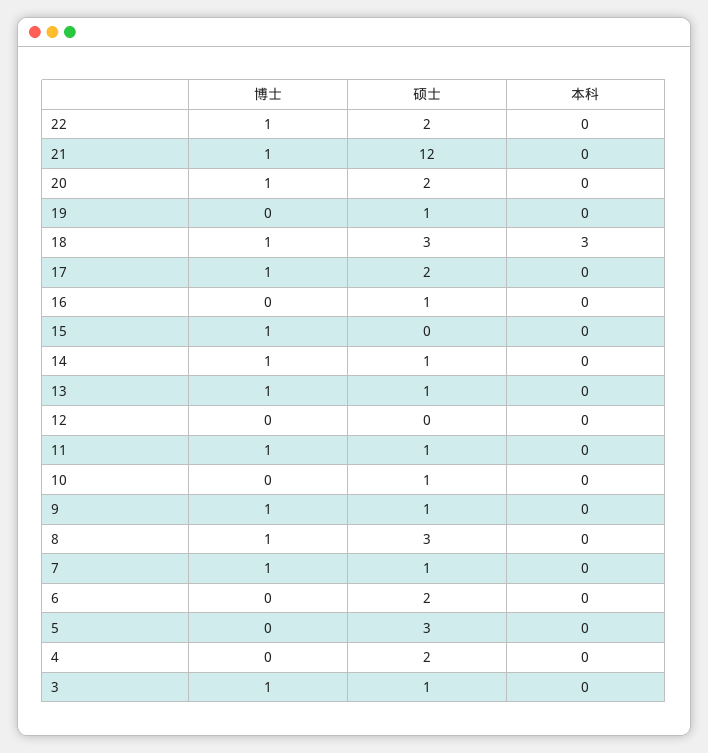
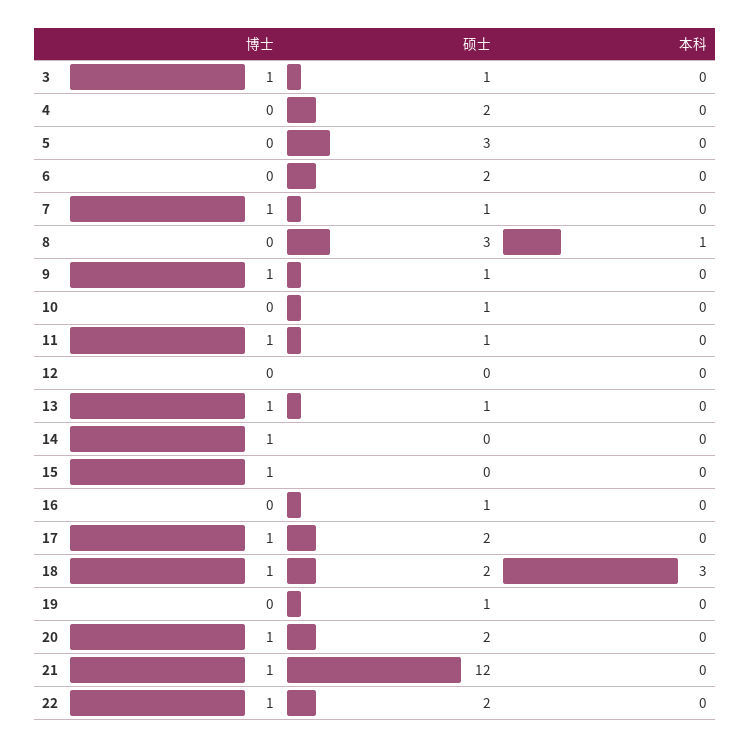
  {
    "博士": {
      "22": 1,
      "21": 1,
      "20": 1,
      "19": 0,
      "18": 1,
      "17": 1,
      "16": 0,
      "15": 1,
      "14": 1,
      "13": 1,
      "12": 0,
      "11": 1,
      "10": 0,
      "9": 1,
-     "8": 1,
+     "8": 0,
      "7": 1,
      "6": 0,
      "5": 0,
      "4": 0,
      "3": 1
    },
    "硕士": {
      "22": 2,
      "21": 12,
      "20": 2,
      "19": 1,
-     "18": 3,
+     "18": 2,
      "17": 2,
      "16": 1,
      "15": 0,
-     "14": 1,
+     "14": 0,
      "13": 1,
      "12": 0,
      "11": 1,
      "10": 1,
      "9": 1,
      "8": 3,
      "7": 1,
      "6": 2,
      "5": 3,
      "4": 2,
      "3": 1
    },
    "本科": {
      "22": 0,
      "21": 0,
      "20": 0,
      "19": 0,
      "18": 3,
      "17": 0,
      "16": 0,
      "15": 0,
      "14": 0,
      "13": 0,
      "12": 0,
      "11": 0,
      "10": 0,
      "9": 0,
-     "8": 0,
+     "8": 1,
      "7": 0,
      "6": 0,
      "5": 0,
      "4": 0,
      "3": 0
    }
  }

